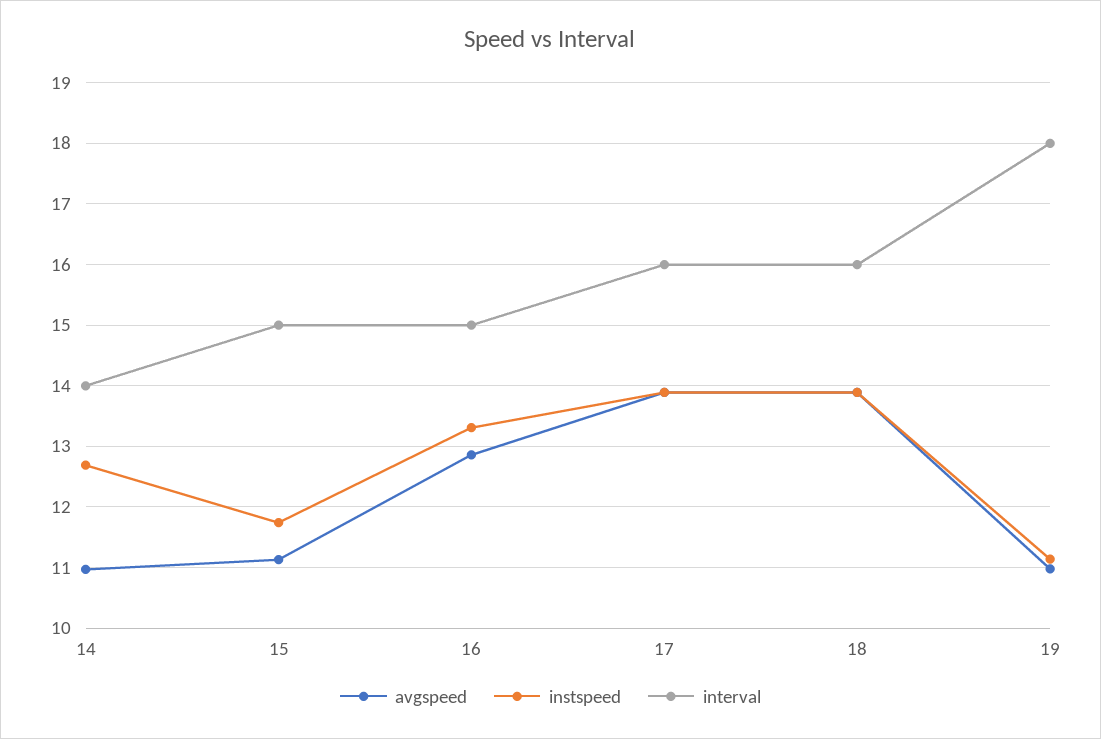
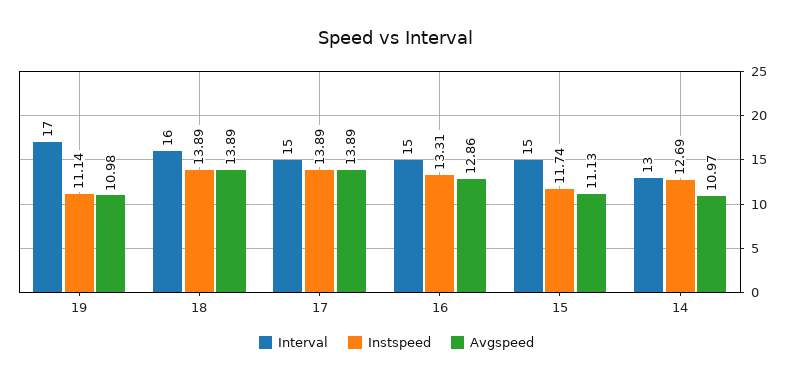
  {
    "avgspeed": {
      "14": 10.97,
      "15": 11.13,
      "16": 12.86,
      "17": 13.89,
      "18": 13.89,
      "19": 10.98
    },
    "instspeed": {
      "14": 12.69,
      "15": 11.74,
      "16": 13.31,
      "17": 13.89,
      "18": 13.89,
      "19": 11.14
    },
    "interval": {
-     "14": 14,
+     "14": 13,
      "15": 15,
      "16": 15,
-     "17": 16,
+     "17": 15,
      "18": 16,
-     "19": 18
+     "19": 17
    }
  }

